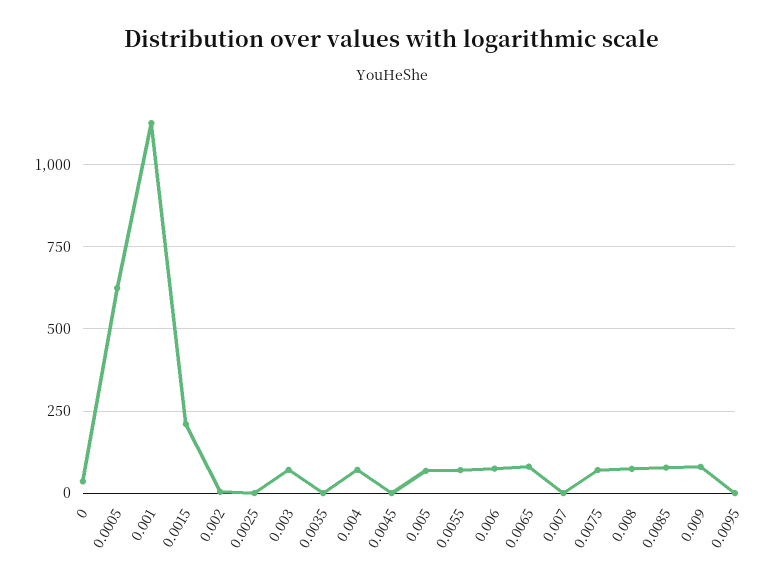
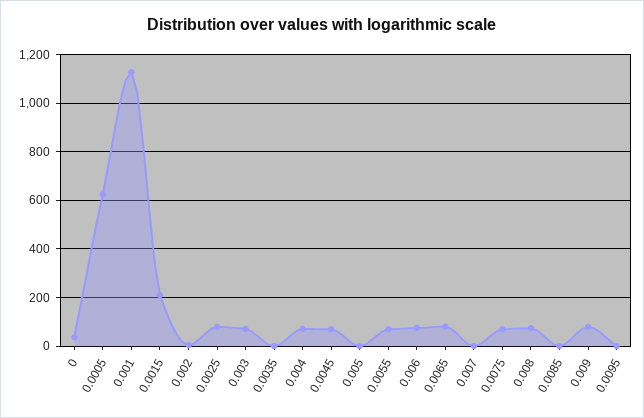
  {
    "0": 25,
    "0.0005": 625,
    "0.001": 1125,
    "0.0015": 200,
    "0.002": 0,
-   "0.0025": 0,
+   "0.0025": 75,
    "0.003": 75,
    "0.0035": 0,
    "0.004": 75,
-   "0.0045": 0,
+   "0.0045": 75,
-   "0.005": 75,
+   "0.005": 0,
    "0.0055": 75,
    "0.006": 75,
    "0.0065": 75,
    "0.007": 0,
    "0.0075": 75,
    "0.008": 75,
-   "0.0085": 75,
+   "0.0085": 0,
    "0.009": 75,
    "0.0095": 0
  }

